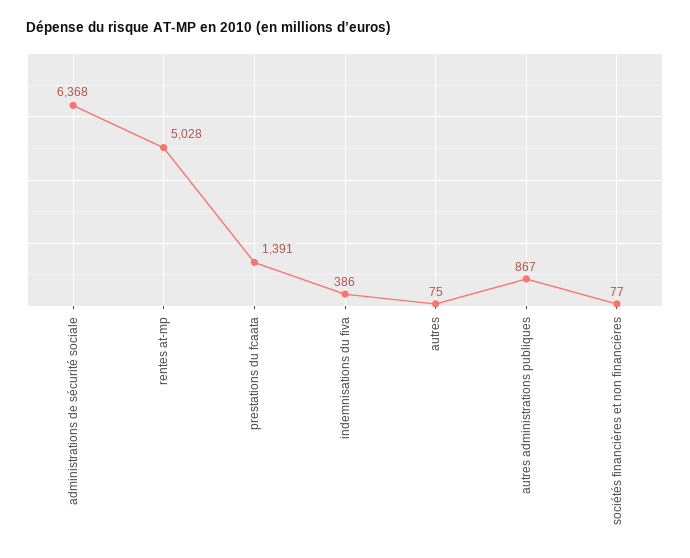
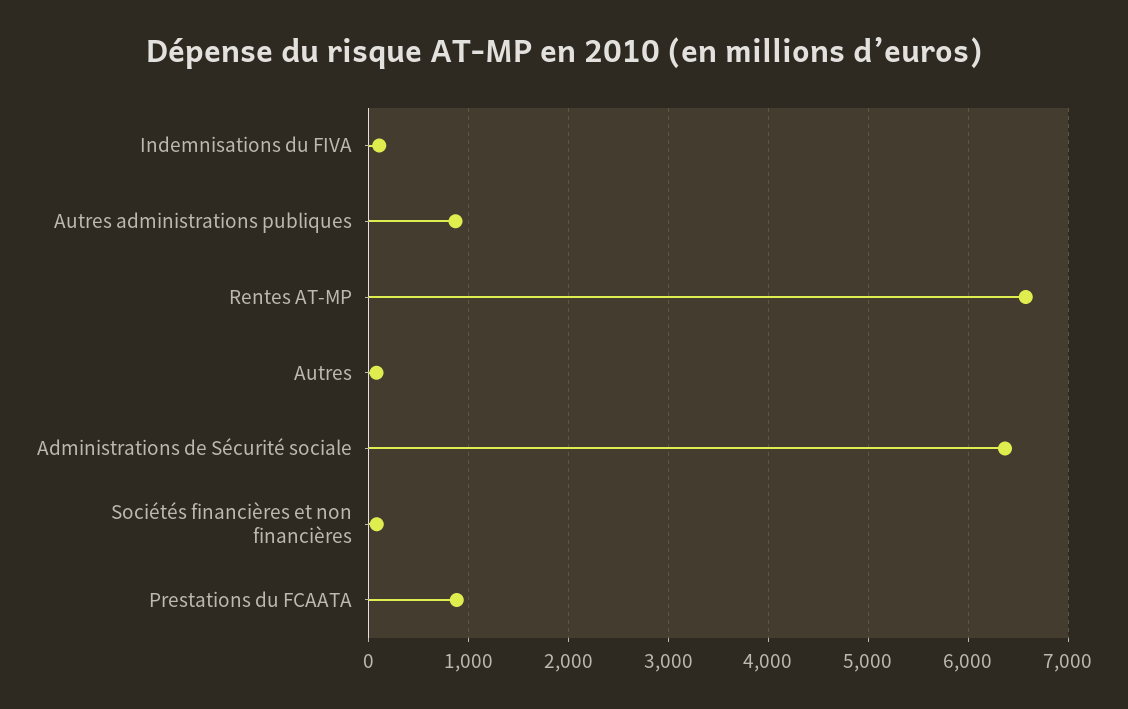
  {
    "administrations de sécurité sociale": 6368,
-   "rentes at-mp": 5028,
+   "rentes at-mp": 6600,
-   "prestations du fcaata": 1391,
+   "prestations du fcaata": 900,
-   "indemnisations du fiva": 386,
+   "indemnisations du fiva": 100,
    "autres": 75,
    "autres administrations publiques": 867,
    "sociétés financières et non financières": 77
  }

